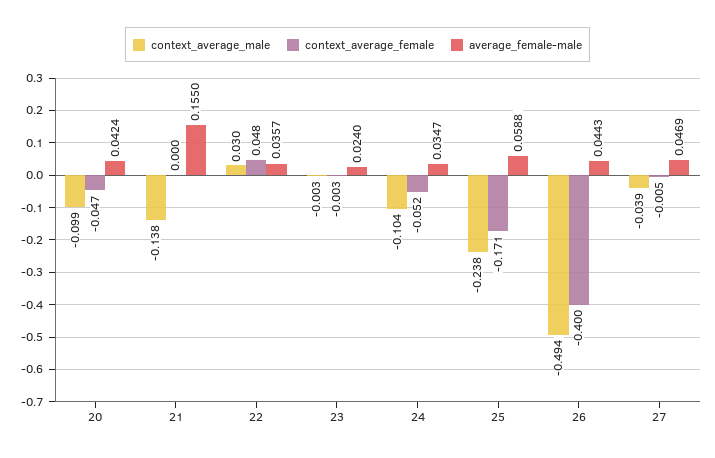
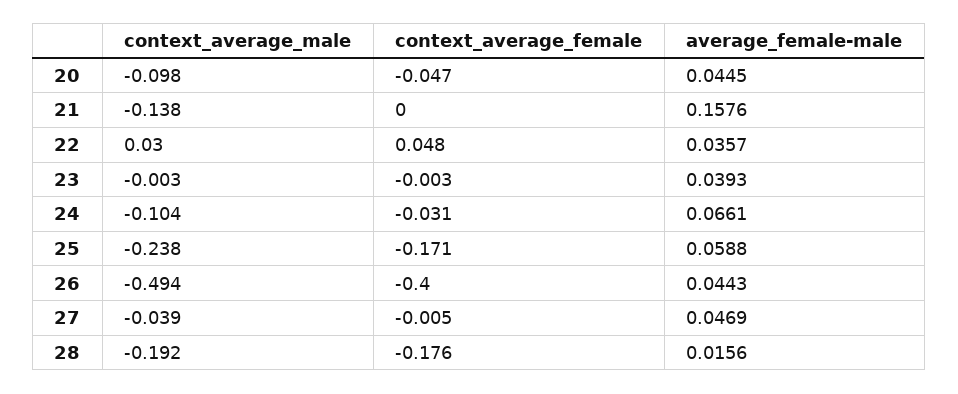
  {
    "context_average_male": {
-     "20": -0.099,
+     "20": -0.098,
      "21": -0.138,
      "22": 0.03,
      "23": -0.003,
      "24": -0.104,
      "25": -0.238,
      "26": -0.494,
-     "27": -0.039
+     "27": -0.039,
+     "28": -0.192
    },
    "context_average_female": {
      "20": -0.047,
      "21": 0,
      "22": 0.048,
      "23": -0.003,
-     "24": -0.052,
+     "24": -0.031,
      "25": -0.171,
      "26": -0.4,
-     "27": -0.005
+     "27": -0.005,
+     "28": -0.176
    },
    "average_female-male": {
-     "20": 0.0424,
+     "20": 0.0445,
-     "21": 0.155,
+     "21": 0.1576,
      "22": 0.0357,
-     "23": 0.024,
+     "23": 0.0393,
-     "24": 0.0347,
+     "24": 0.0661,
      "25": 0.0588,
      "26": 0.0443,
-     "27": 0.0469
+     "27": 0.0469,
+     "28": 0.0156
    }
  }

